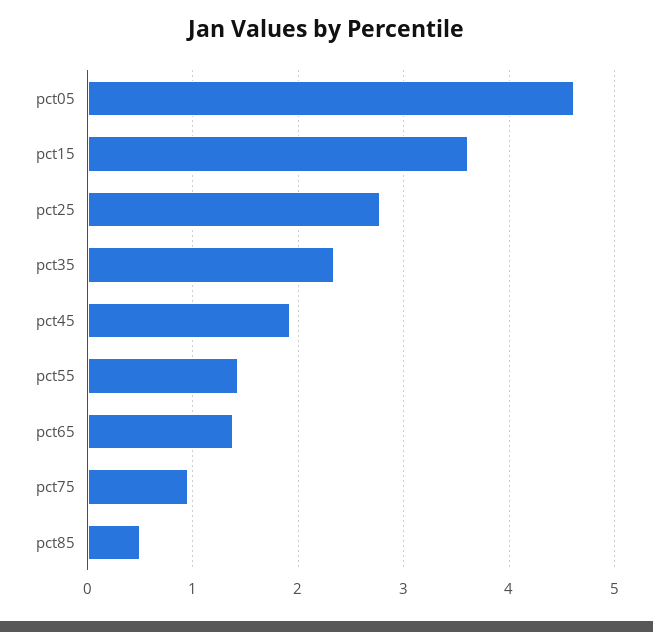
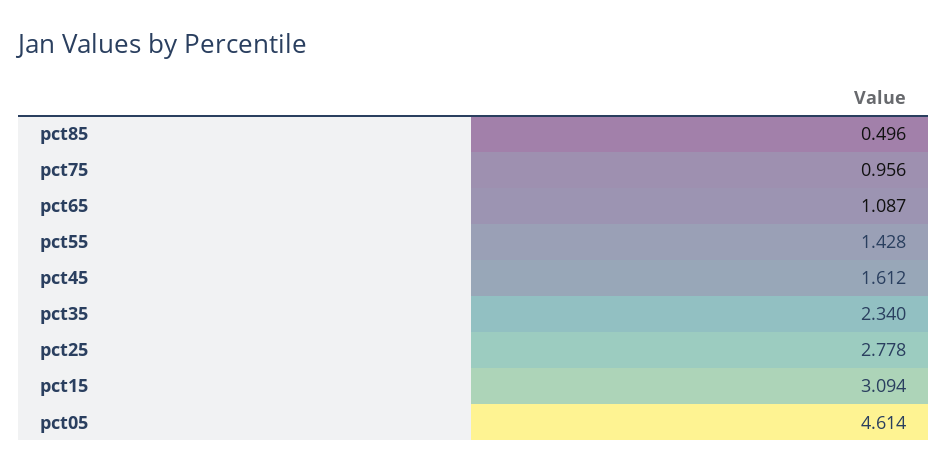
  {
    "pct05": 4.614,
-   "pct15": 3.6,
+   "pct15": 3.094,
    "pct25": 2.778,
    "pct35": 2.34,
-   "pct45": 1.9,
+   "pct45": 1.612,
    "pct55": 1.428,
-   "pct65": 1.4,
+   "pct65": 1.087,
    "pct75": 0.956,
    "pct85": 0.496
  }

